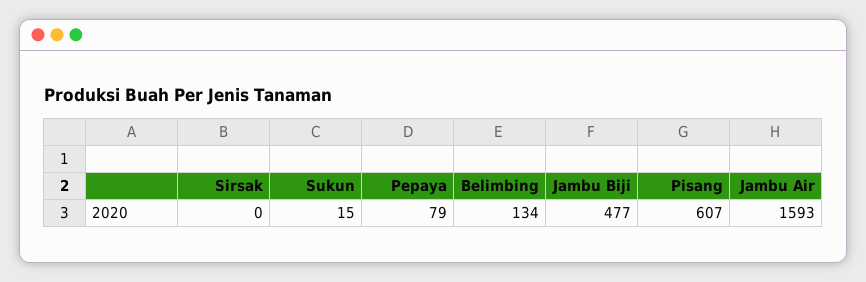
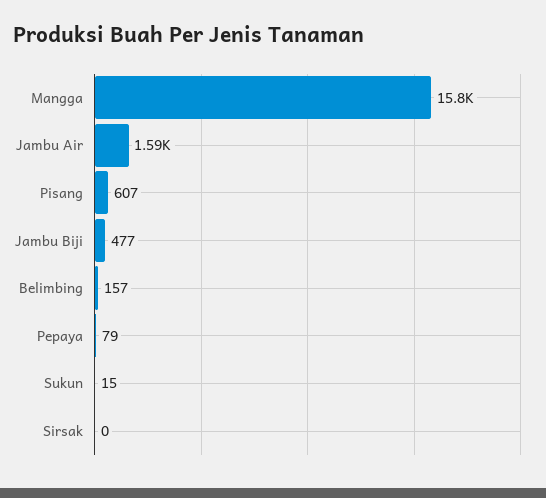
  {
    "Sirsak": 0,
    "Sukun": 15,
    "Pepaya": 79,
-   "Belimbing": 134,
+   "Belimbing": 157,
    "Jambu Biji": 477,
    "Pisang": 607,
-   "Jambu Air": 1593
+   "Jambu Air": 1593,
+   "Mangga": 15800
  }

